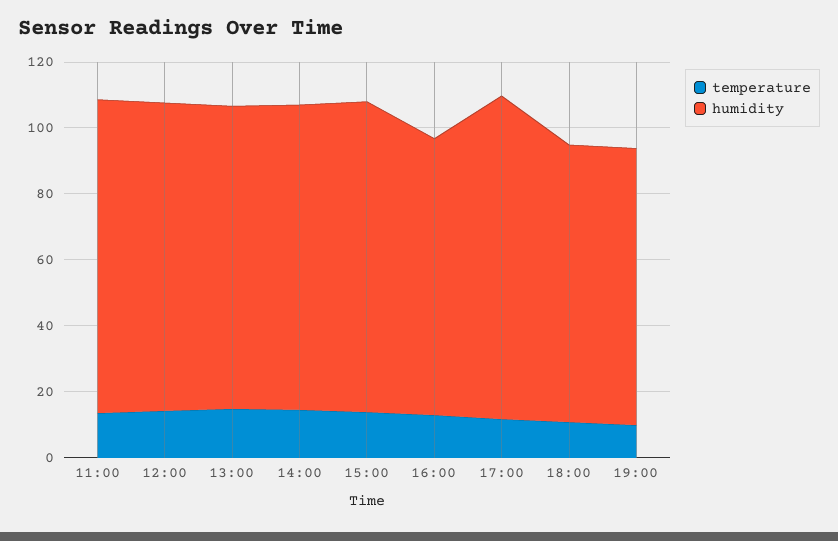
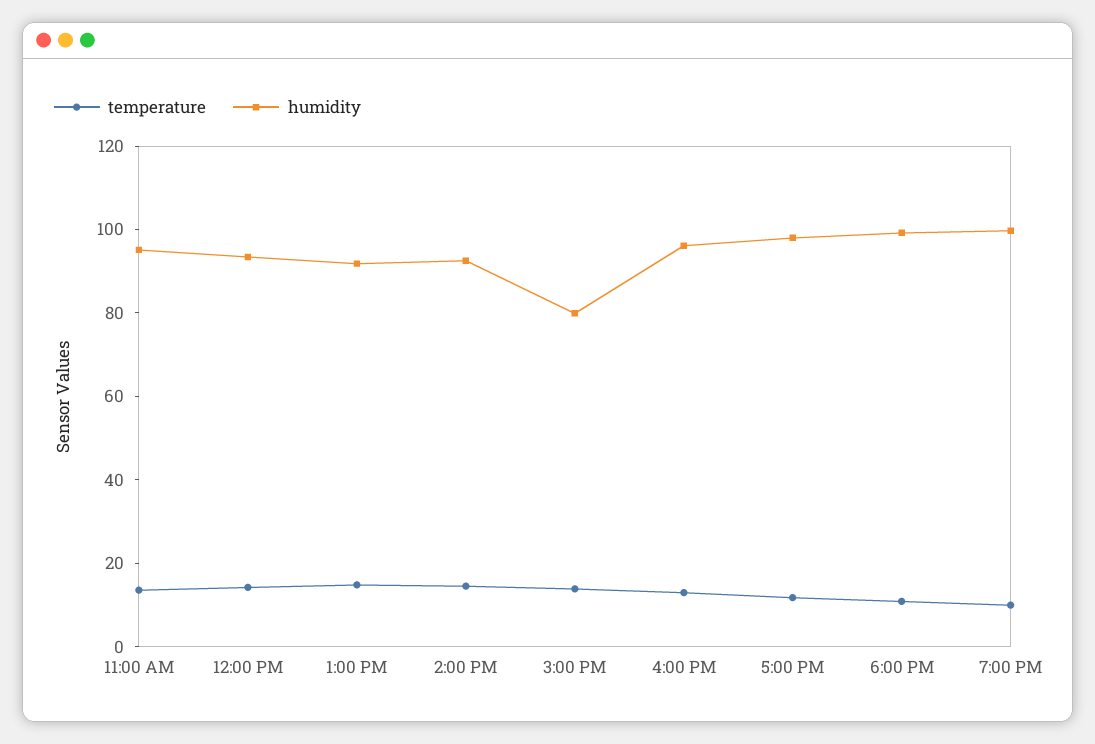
  {
    "temperature": {
      "11:00": 15,
      "12:00": 15,
      "13:00": 15,
      "14:00": 15,
      "15:00": 15,
      "16:00": 15,
      "17:00": 10,
      "18:00": 10,
      "19:00": 10
    },
    "humidity": {
      "11:00": 95,
      "12:00": 95,
      "13:00": 90,
      "14:00": 95,
-     "15:00": 95,
+     "15:00": 80,
-     "16:00": 85,
+     "16:00": 95,
      "17:00": 100,
-     "18:00": 85,
+     "18:00": 100,
-     "19:00": 85
+     "19:00": 100
    }
  }

